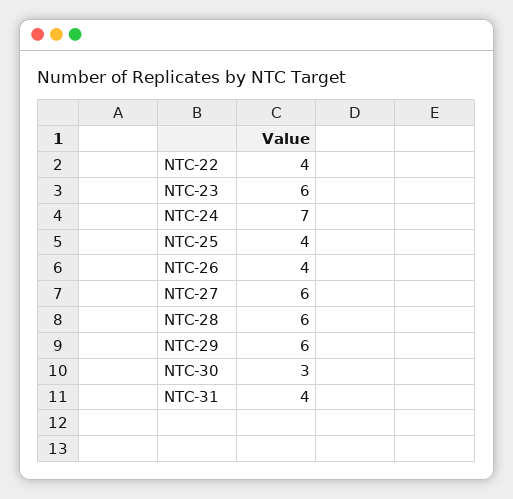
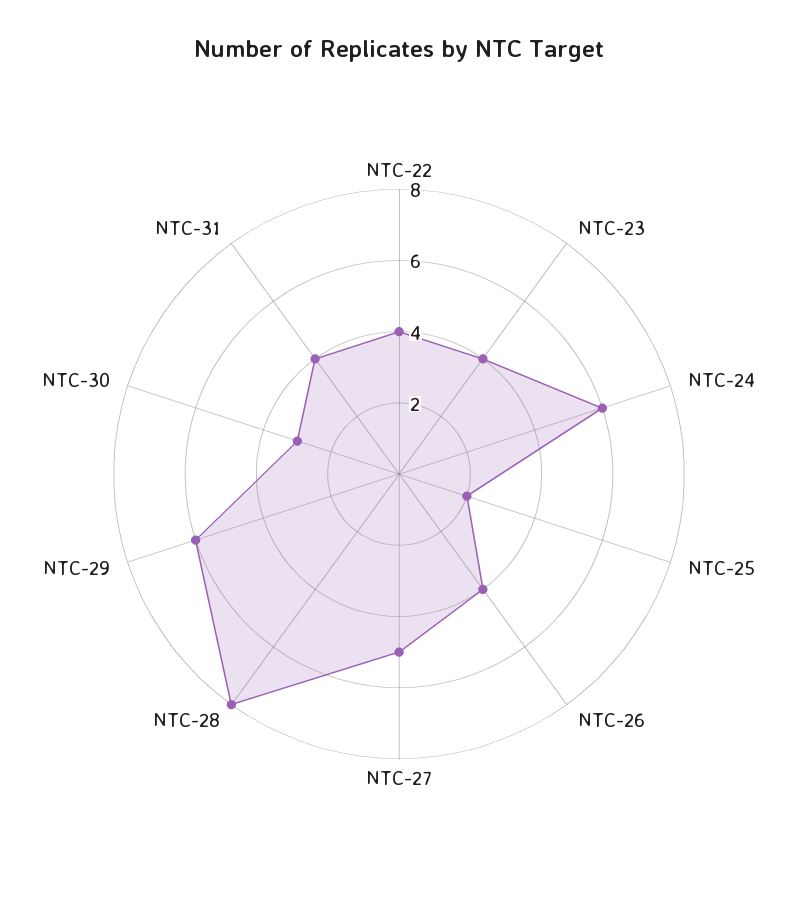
  {
    "NTC-22": 4,
-   "NTC-23": 6,
+   "NTC-23": 4,
-   "NTC-24": 7,
+   "NTC-24": 6,
-   "NTC-25": 4,
+   "NTC-25": 2,
    "NTC-26": 4,
-   "NTC-27": 6,
+   "NTC-27": 5,
-   "NTC-28": 6,
+   "NTC-28": 8,
    "NTC-29": 6,
    "NTC-30": 3,
    "NTC-31": 4
  }

